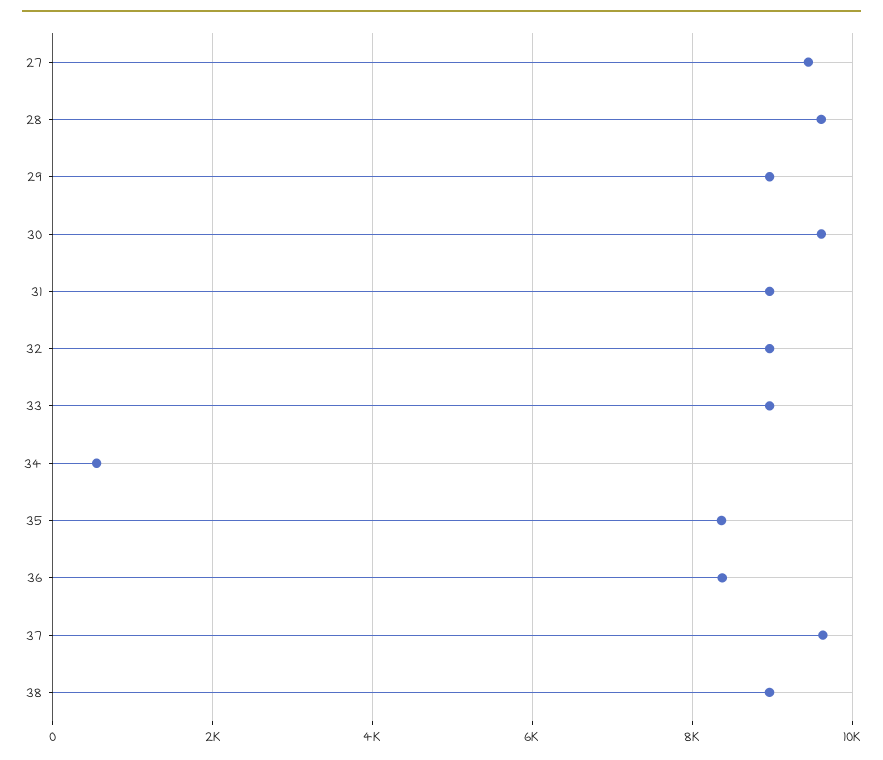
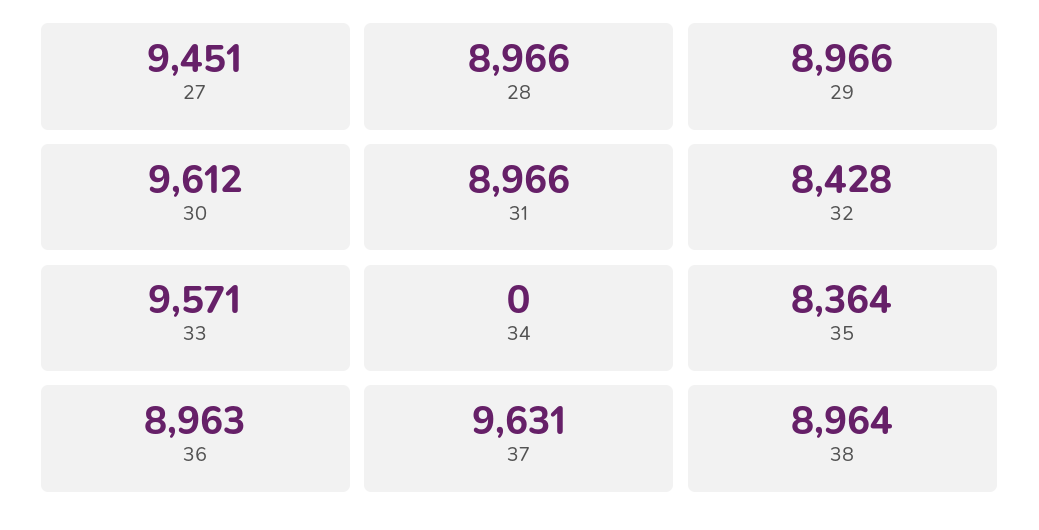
  {
    "27": 9451,
-   "28": 9600,
+   "28": 8966,
    "29": 8966,
    "30": 9612,
    "31": 8966,
-   "32": 9000,
+   "32": 8428,
-   "33": 9000,
+   "33": 9571,
-   "34": 600,
+   "34": 0,
    "35": 8364,
-   "36": 8400,
+   "36": 8963,
    "37": 9631,
    "38": 8964
  }

